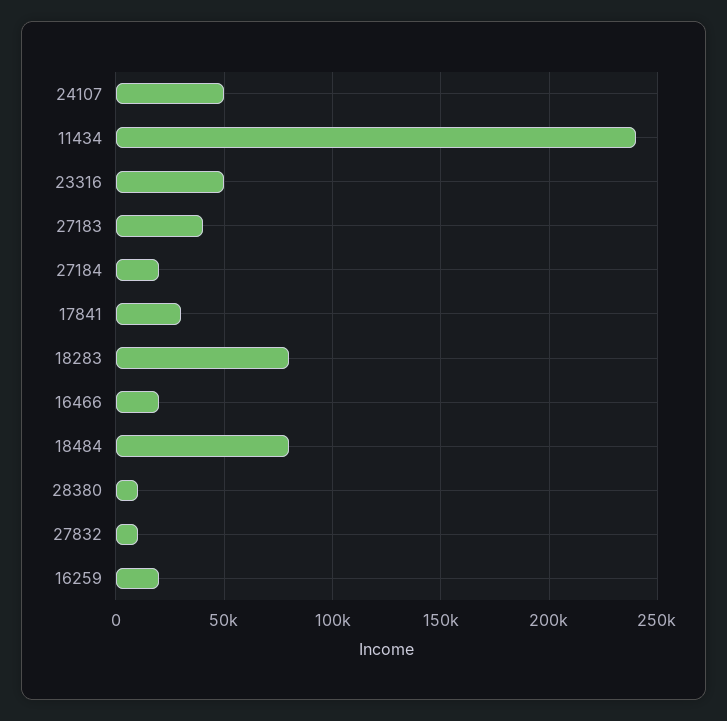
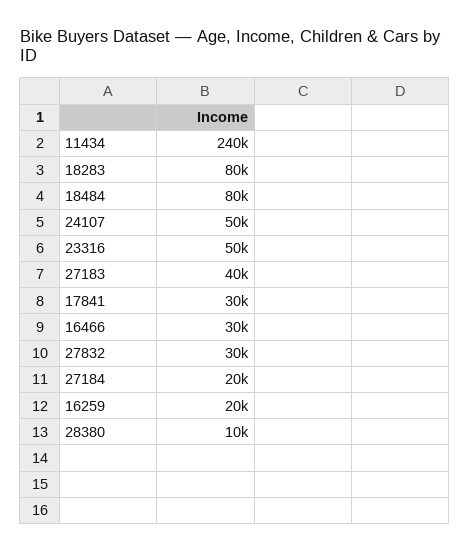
  {
    "24107": 50000,
    "11434": 240000,
    "23316": 50000,
    "27183": 40000,
    "27184": 20000,
    "17841": 30000,
    "18283": 80000,
-   "16466": 20000,
+   "16466": 30000,
    "18484": 80000,
    "28380": 10000,
-   "27832": 10000,
+   "27832": 30000,
    "16259": 20000
  }

